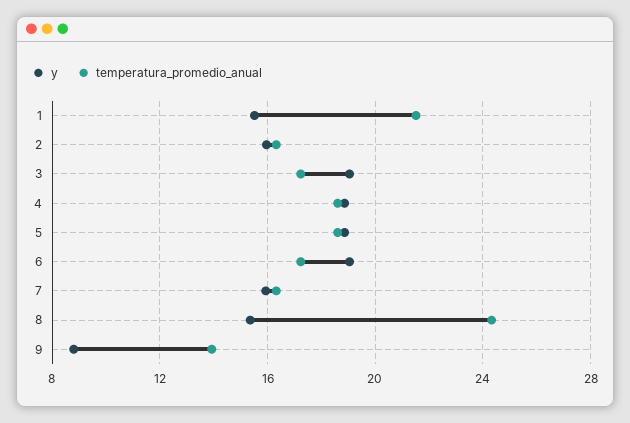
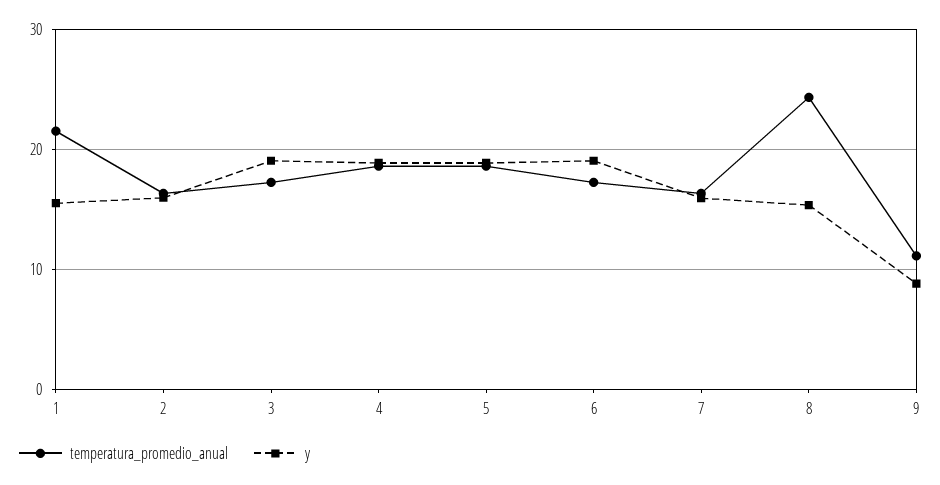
  {
    "y": {
      "1": 15.5,
      "2": 16,
      "3": 19,
      "4": 19,
      "5": 19,
      "6": 19,
      "7": 16,
      "8": 15.5,
      "9": 9
    },
    "temperatura_promedio_anual": {
      "1": 21.5,
      "2": 16.5,
      "3": 17,
      "4": 18.5,
      "5": 18.5,
      "6": 17,
      "7": 16.5,
      "8": 24.5,
-     "9": 14
+     "9": 11
    }
  }

